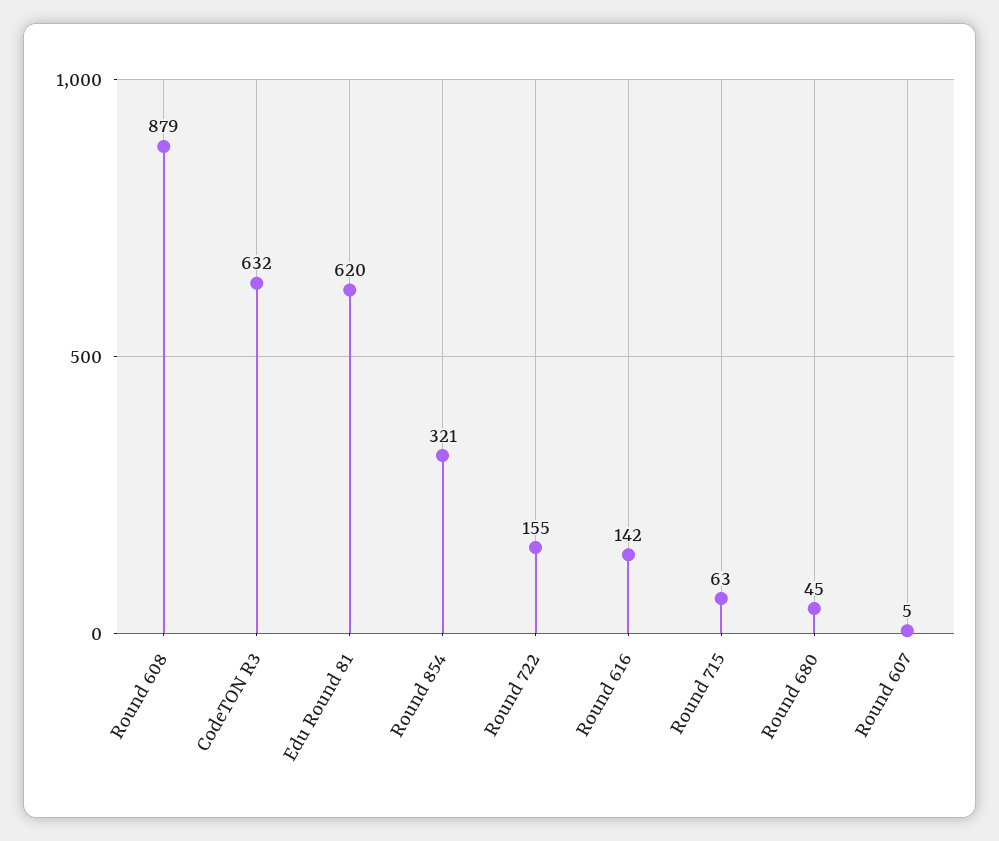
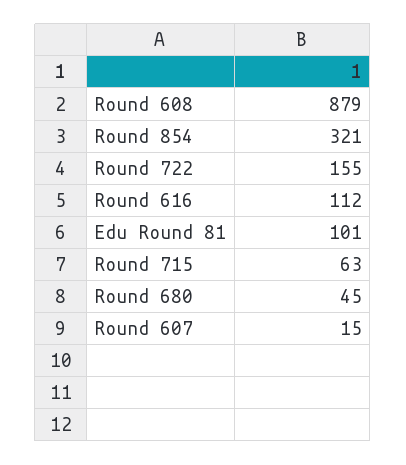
  {
    "Round 608": 879,
-   "CodeTON R3": 632,
-   "Edu Round 81": 620,
+   "Edu Round 81": 101,
    "Round 854": 321,
    "Round 722": 155,
-   "Round 616": 142,
+   "Round 616": 112,
    "Round 715": 63,
    "Round 680": 45,
-   "Round 607": 5
+   "Round 607": 15
  }

